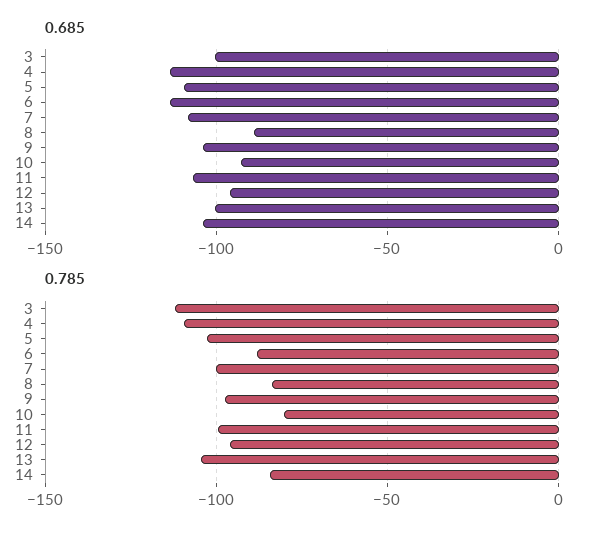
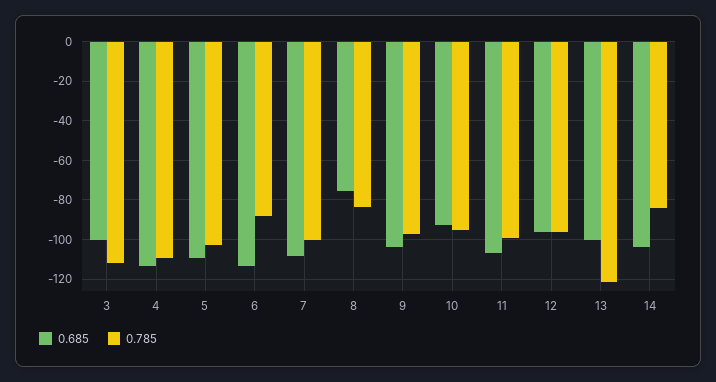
  {
    "0.685": {
      "3": -100,
      "4": -115,
      "5": -110,
      "6": -115,
      "7": -110,
-     "8": -90,
+     "8": -75,
      "9": -105,
      "10": -95,
      "11": -105,
      "12": -95,
      "13": -100,
      "14": -105
    },
    "0.785": {
      "3": -110,
      "4": -110,
      "5": -105,
      "6": -90,
      "7": -100,
      "8": -85,
      "9": -100,
-     "10": -80,
+     "10": -95,
      "11": -100,
      "12": -95,
-     "13": -105,
+     "13": -120,
      "14": -85
    }
  }

